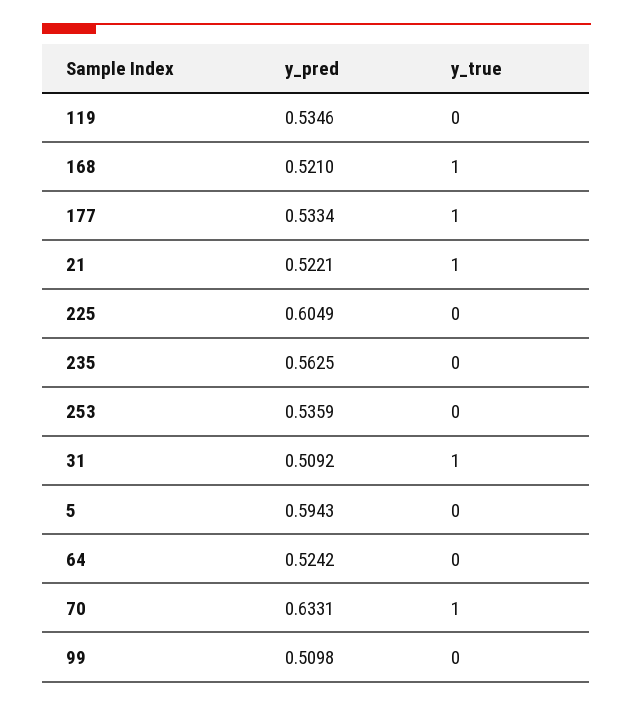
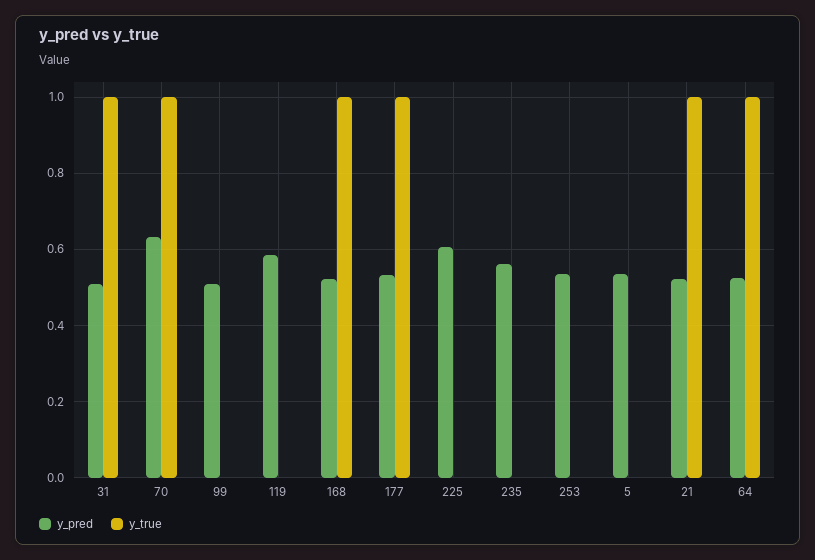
  {
    "y_pred": {
-     "119": 0.5346,
+     "119": 0.58,
      "168": 0.521,
      "177": 0.5334,
      "21": 0.5221,
      "225": 0.6049,
      "235": 0.5625,
      "253": 0.5359,
      "31": 0.5092,
-     "5": 0.5943,
+     "5": 0.54,
      "64": 0.5242,
      "70": 0.6331,
      "99": 0.5098
    },
    "y_true": {
      "119": 0,
      "168": 1,
      "177": 1,
      "21": 1,
      "225": 0,
      "235": 0,
      "253": 0,
      "31": 1,
      "5": 0,
-     "64": 0,
+     "64": 1,
      "70": 1,
      "99": 0
    }
  }

